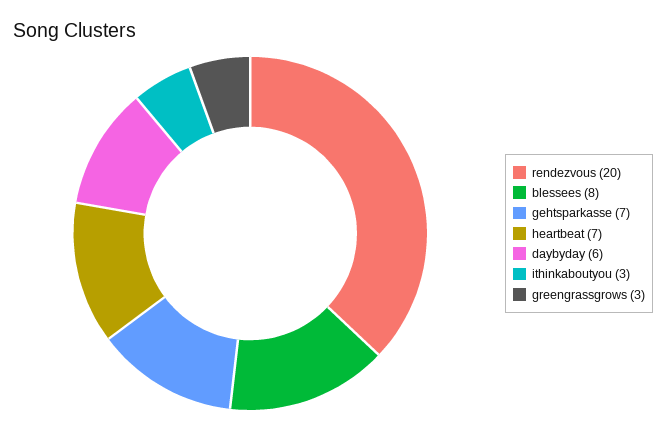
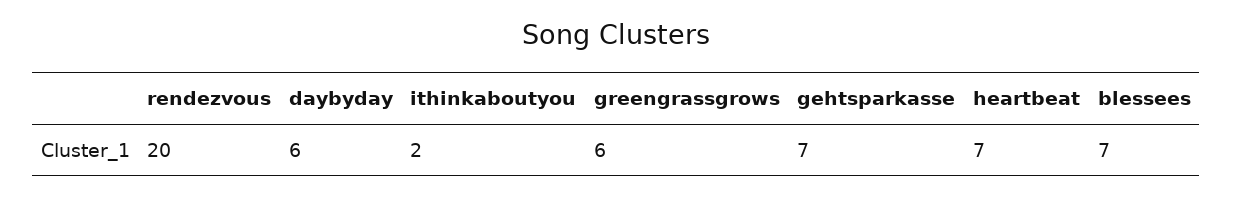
  {
    "rendezvous": 20,
-   "blessees": 8,
+   "blessees": 7,
    "gehtsparkasse": 7,
    "heartbeat": 7,
    "daybyday": 6,
-   "ithinkaboutyou": 3,
+   "ithinkaboutyou": 2,
-   "greengrassgrows": 3
+   "greengrassgrows": 6
  }

